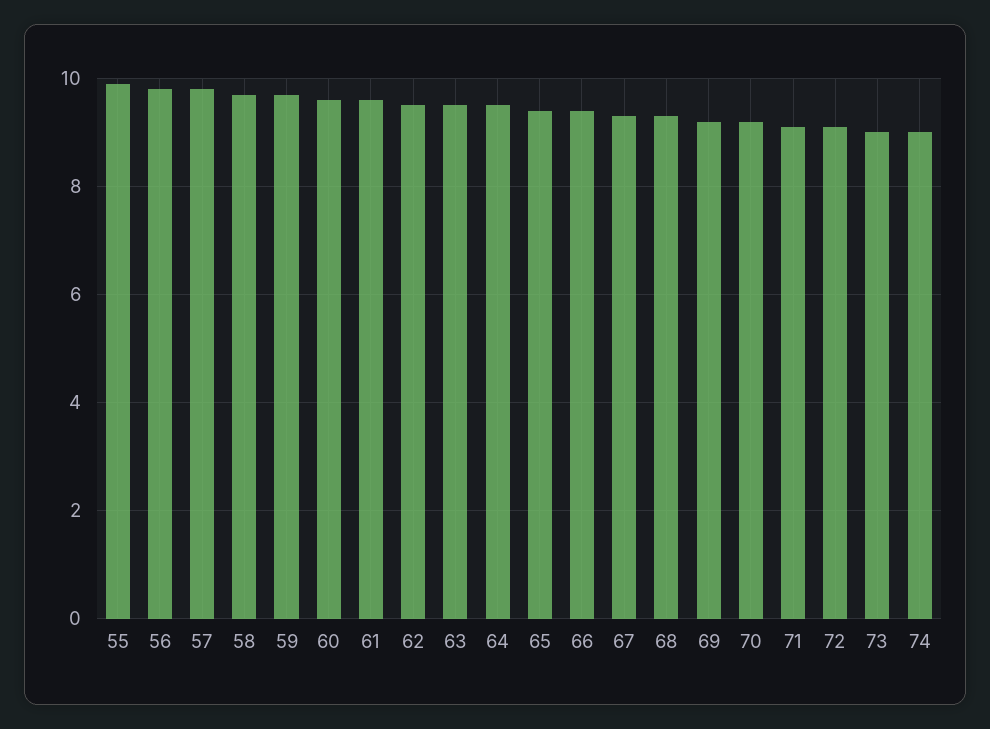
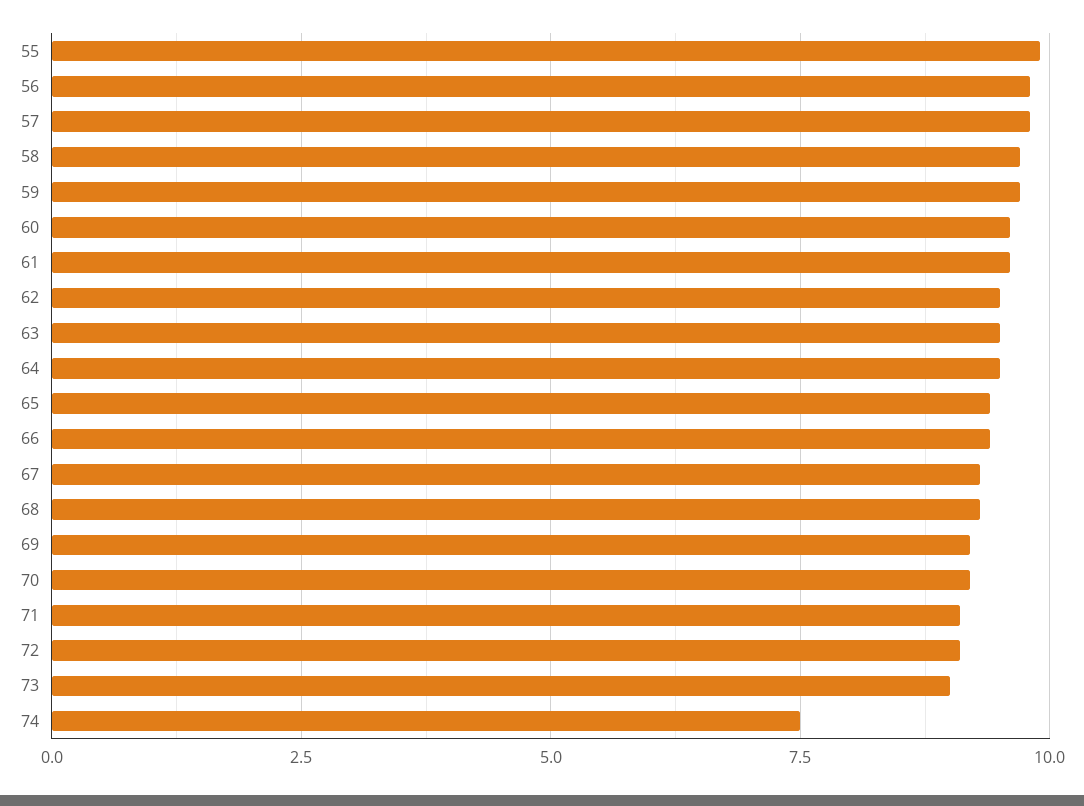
  {
    "55": 10,
    "56": 10,
    "57": 10,
    "58": 9.5,
    "59": 9.5,
    "60": 9.5,
    "61": 9.5,
    "62": 9.5,
    "63": 9.5,
    "64": 9.5,
    "65": 9.5,
    "66": 9.5,
    "67": 9.5,
    "68": 9.5,
    "69": 9,
    "70": 9,
    "71": 9,
    "72": 9,
    "73": 9,
-   "74": 9
+   "74": 7.5
  }

